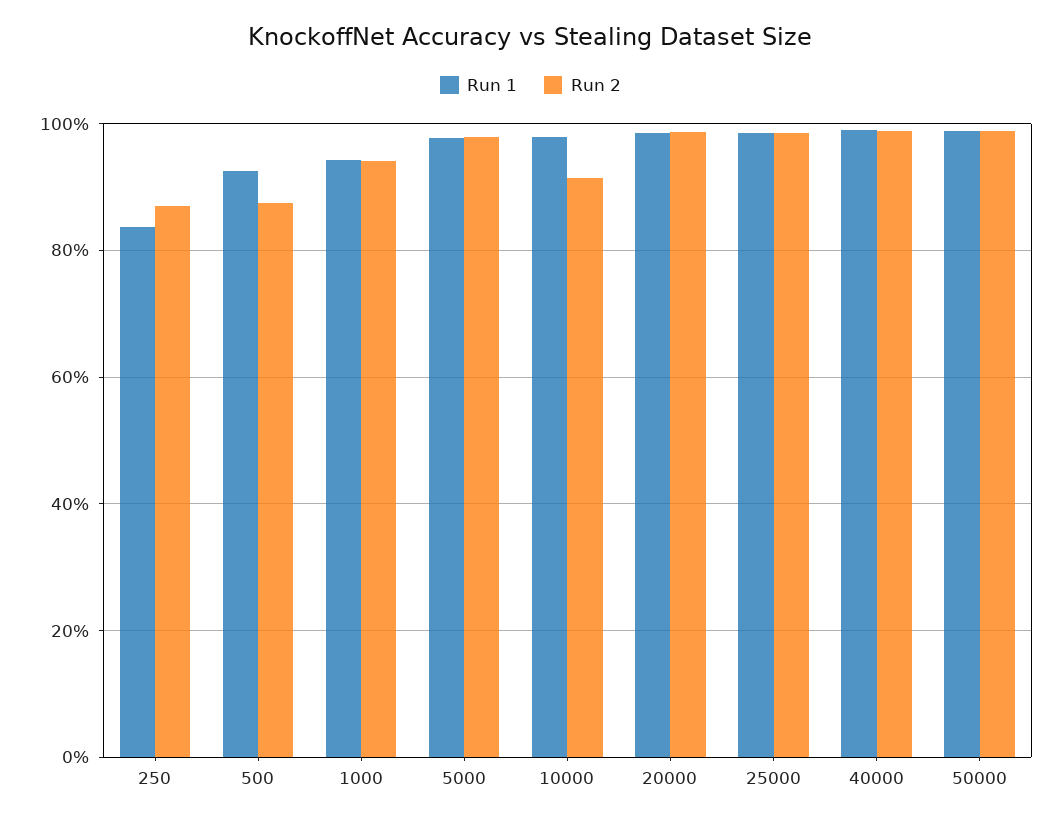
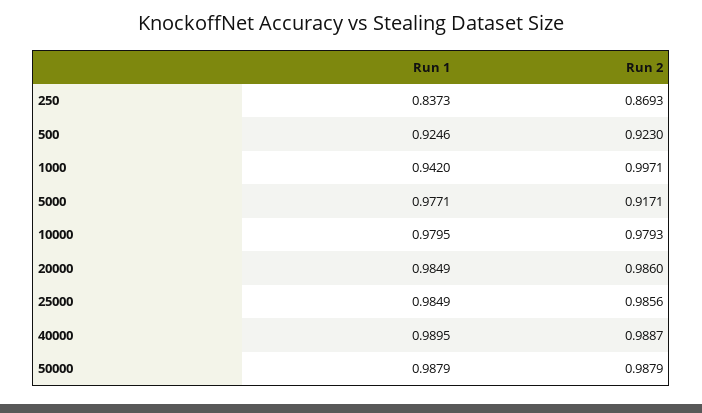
  {
    "Run 1": {
      "250": 0.8373,
      "500": 0.9246,
      "1000": 0.942,
      "5000": 0.9771,
      "10000": 0.9795,
      "20000": 0.9849,
      "25000": 0.9849,
      "40000": 0.9895,
      "50000": 0.9879
    },
    "Run 2": {
      "250": 0.8693,
-     "500": 0.88,
+     "500": 0.923,
-     "1000": 0.94,
+     "1000": 0.9971,
-     "5000": 0.98,
+     "5000": 0.9171,
-     "10000": 0.92,
+     "10000": 0.9793,
      "20000": 0.986,
      "25000": 0.9856,
      "40000": 0.9887,
      "50000": 0.9879
    }
  }

